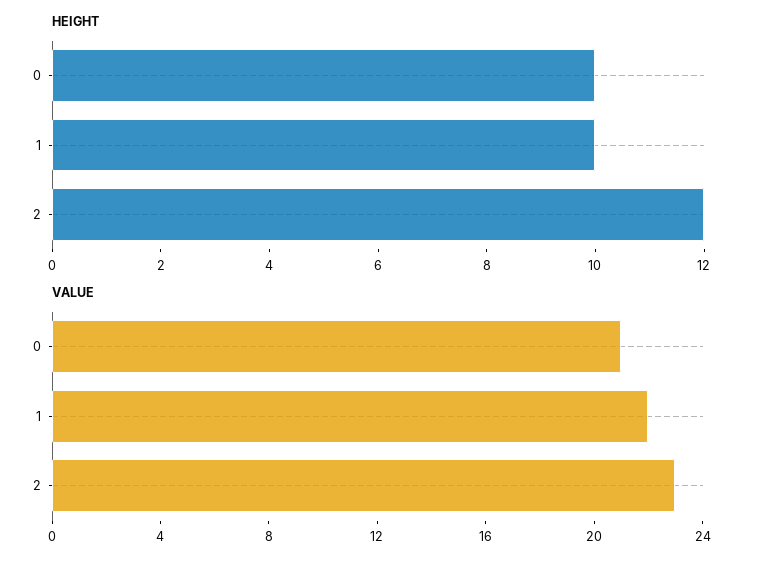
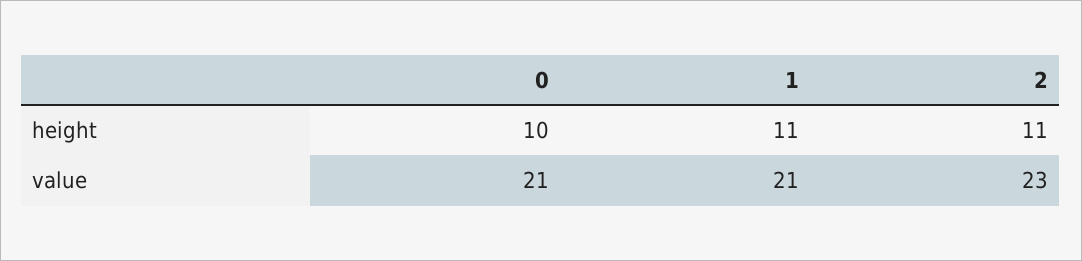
  {
    "HEIGHT": {
      "0": 10,
-     "1": 10,
+     "1": 11,
-     "2": 12
+     "2": 11
    },
    "VALUE": {
      "0": 21,
-     "1": 22,
+     "1": 21,
      "2": 23
    }
  }

